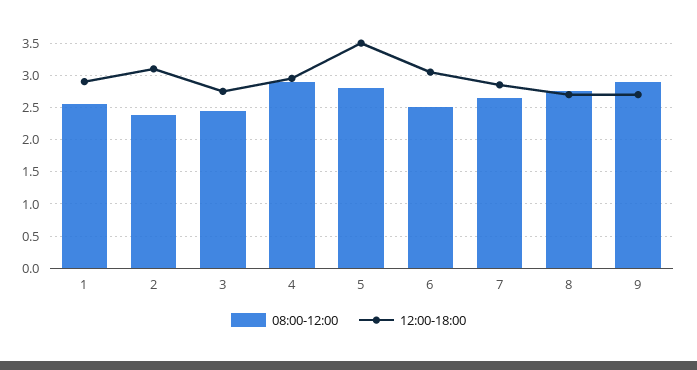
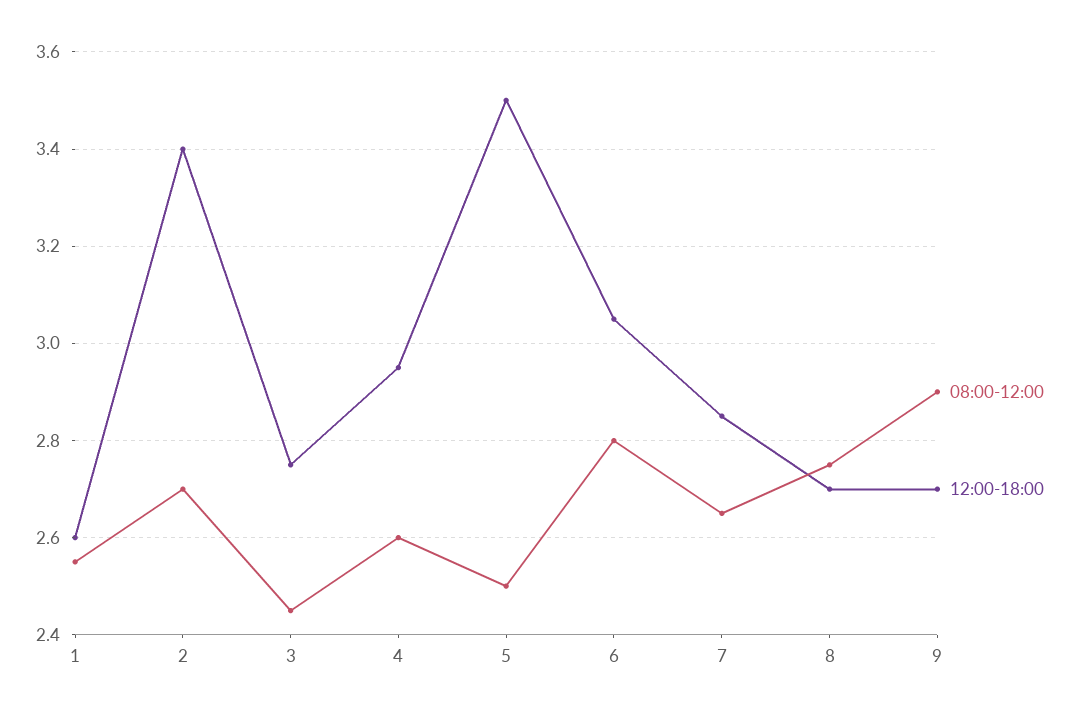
  {
    "08:00-12:00": {
      "1": 2.55,
-     "2": 2.4,
+     "2": 2.7,
      "3": 2.45,
-     "4": 2.9,
+     "4": 2.6,
-     "5": 2.8,
+     "5": 2.5,
-     "6": 2.5,
+     "6": 2.8,
      "7": 2.65,
      "8": 2.75,
      "9": 2.9
    },
    "12:00-18:00": {
-     "1": 2.9,
+     "1": 2.6,
-     "2": 3.1,
+     "2": 3.4,
      "3": 2.75,
      "4": 2.95,
      "5": 3.5,
      "6": 3.05,
      "7": 2.85,
      "8": 2.7,
      "9": 2.7
    }
  }

